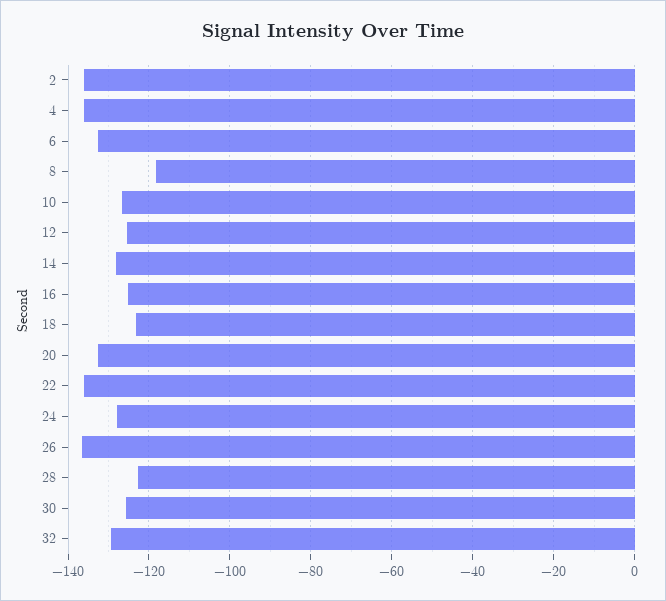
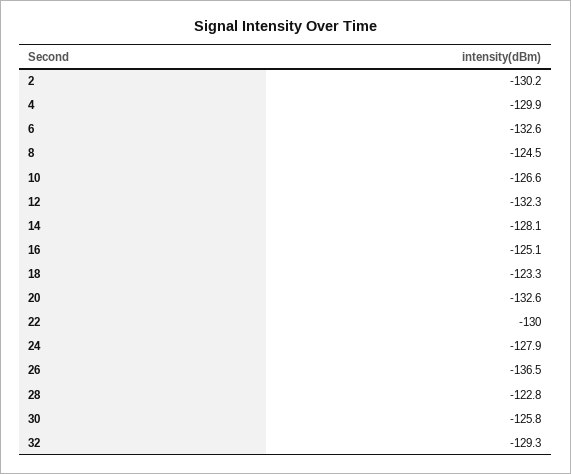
  {
-   "2": -136,
+   "2": -130.2,
-   "4": -136,
+   "4": -129.9,
    "6": -132.6,
-   "8": -118,
+   "8": -124.5,
    "10": -126.6,
-   "12": -126,
+   "12": -132.3,
    "14": -128.1,
    "16": -125.1,
    "18": -123.3,
    "20": -132.6,
-   "22": -136,
+   "22": -130,
    "24": -127.9,
    "26": -136.5,
    "28": -122.8,
    "30": -125.8,
    "32": -129.3
  }

